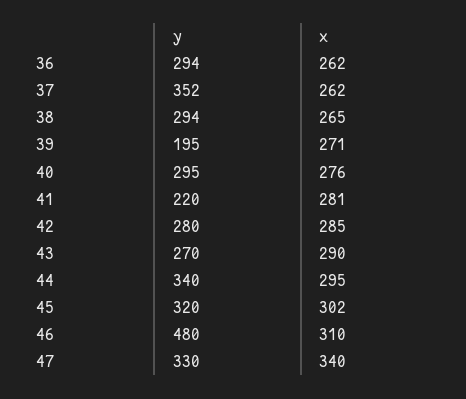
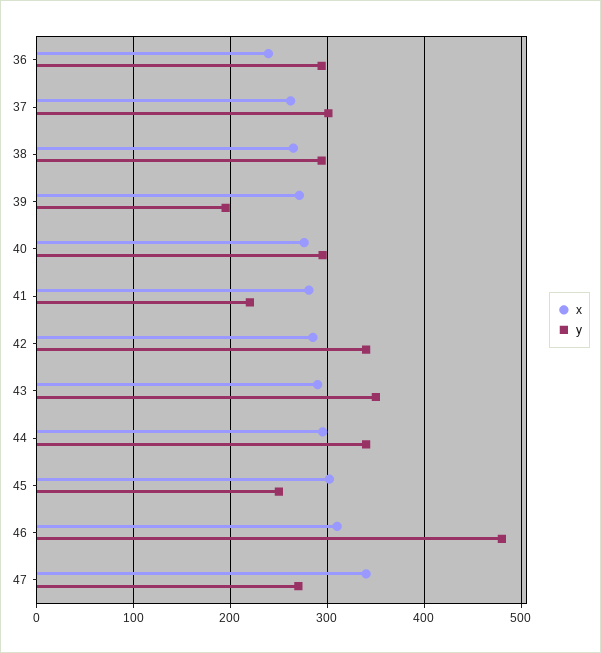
  {
    "y": {
      "36": 294,
-     "37": 352,
+     "37": 300,
      "38": 294,
      "39": 195,
      "40": 295,
      "41": 220,
-     "42": 280,
+     "42": 340,
-     "43": 270,
+     "43": 350,
      "44": 340,
-     "45": 320,
+     "45": 250,
      "46": 480,
-     "47": 330
+     "47": 270
    },
    "x": {
-     "36": 262,
+     "36": 240,
      "37": 262,
      "38": 265,
      "39": 271,
      "40": 276,
      "41": 281,
      "42": 285,
      "43": 290,
      "44": 295,
      "45": 302,
      "46": 310,
      "47": 340
    }
  }

